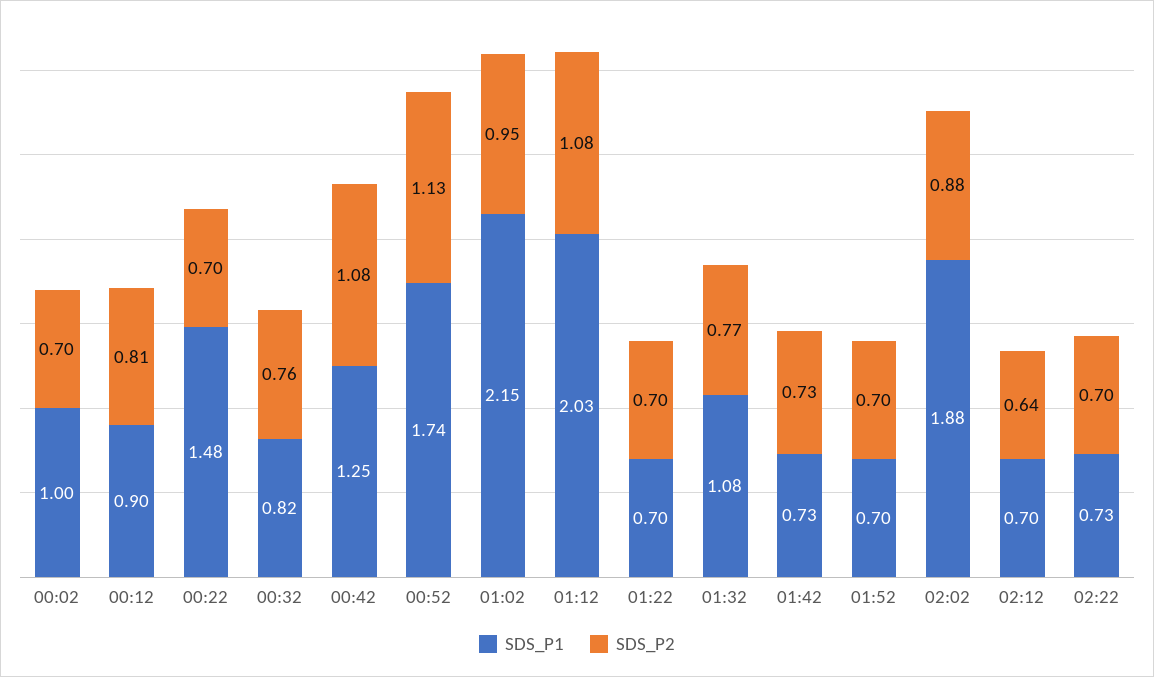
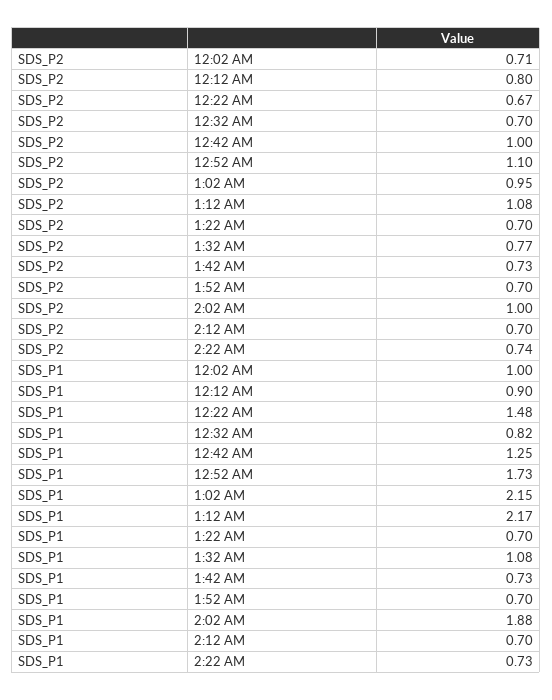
  {
    "SDS_P1": {
      "00:02": 1,
      "00:12": 0.9,
      "00:22": 1.48,
      "00:32": 0.82,
      "00:42": 1.25,
-     "00:52": 1.74,
+     "00:52": 1.73,
      "01:02": 2.15,
-     "01:12": 2.03,
+     "01:12": 2.17,
      "01:22": 0.7,
      "01:32": 1.08,
      "01:42": 0.73,
      "01:52": 0.7,
      "02:02": 1.88,
      "02:12": 0.7,
      "02:22": 0.73
    },
    "SDS_P2": {
-     "00:02": 0.7,
+     "00:02": 0.71,
-     "00:12": 0.81,
+     "00:12": 0.8,
-     "00:22": 0.7,
+     "00:22": 0.67,
-     "00:32": 0.76,
+     "00:32": 0.7,
-     "00:42": 1.08,
+     "00:42": 1,
-     "00:52": 1.13,
+     "00:52": 1.1,
      "01:02": 0.95,
      "01:12": 1.08,
      "01:22": 0.7,
      "01:32": 0.77,
      "01:42": 0.73,
      "01:52": 0.7,
-     "02:02": 0.88,
+     "02:02": 1,
-     "02:12": 0.64,
+     "02:12": 0.7,
-     "02:22": 0.7
+     "02:22": 0.74
    }
  }

